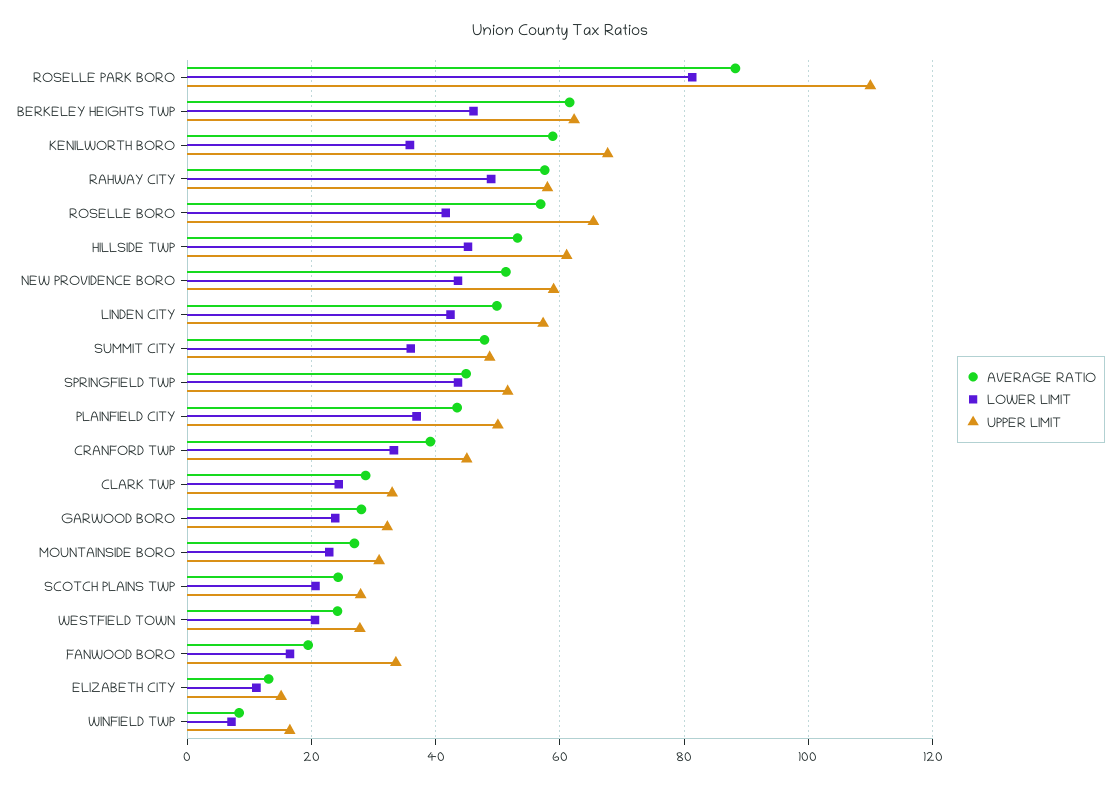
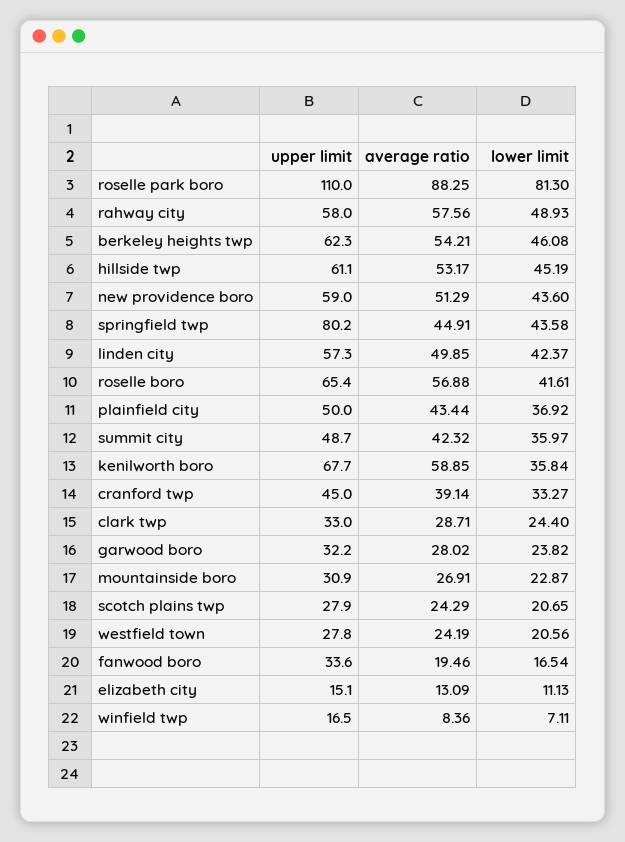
  {
    "AVERAGE RATIO": {
      "ROSELLE PARK BORO": 88.25,
-     "BERKELEY HEIGHTS TWP": 62,
+     "BERKELEY HEIGHTS TWP": 54.21,
      "KENILWORTH BORO": 58.85,
      "RAHWAY CITY": 57.56,
      "ROSELLE BORO": 56.88,
      "HILLSIDE TWP": 53.17,
      "NEW PROVIDENCE BORO": 51.29,
      "LINDEN CITY": 49.85,
-     "SUMMIT CITY": 48,
+     "SUMMIT CITY": 42.32,
      "SPRINGFIELD TWP": 44.91,
      "PLAINFIELD CITY": 43.44,
      "CRANFORD TWP": 39.14,
      "CLARK TWP": 28.71,
      "GARWOOD BORO": 28.02,
      "MOUNTAINSIDE BORO": 26.91,
      "SCOTCH PLAINS TWP": 24.29,
      "WESTFIELD TOWN": 24.19,
      "FANWOOD BORO": 19.46,
      "ELIZABETH CITY": 13.09,
      "WINFIELD TWP": 8.36
    },
    "LOWER LIMIT": {
      "ROSELLE PARK BORO": 81.3,
      "BERKELEY HEIGHTS TWP": 46.08,
      "KENILWORTH BORO": 35.84,
      "RAHWAY CITY": 48.93,
      "ROSELLE BORO": 41.61,
      "HILLSIDE TWP": 45.19,
      "NEW PROVIDENCE BORO": 43.6,
      "LINDEN CITY": 42.37,
      "SUMMIT CITY": 35.97,
      "SPRINGFIELD TWP": 43.58,
      "PLAINFIELD CITY": 36.92,
      "CRANFORD TWP": 33.27,
      "CLARK TWP": 24.4,
      "GARWOOD BORO": 23.82,
      "MOUNTAINSIDE BORO": 22.87,
      "SCOTCH PLAINS TWP": 20.65,
      "WESTFIELD TOWN": 20.56,
      "FANWOOD BORO": 16.54,
      "ELIZABETH CITY": 11.13,
      "WINFIELD TWP": 7.11
    },
    "UPPER LIMIT": {
      "ROSELLE PARK BORO": 110,
      "BERKELEY HEIGHTS TWP": 62.3,
      "KENILWORTH BORO": 67.7,
      "RAHWAY CITY": 58,
      "ROSELLE BORO": 65.4,
      "HILLSIDE TWP": 61.1,
      "NEW PROVIDENCE BORO": 59,
      "LINDEN CITY": 57.3,
      "SUMMIT CITY": 48.7,
-     "SPRINGFIELD TWP": 52,
+     "SPRINGFIELD TWP": 80.2,
      "PLAINFIELD CITY": 50,
      "CRANFORD TWP": 45,
      "CLARK TWP": 33,
      "GARWOOD BORO": 32.2,
      "MOUNTAINSIDE BORO": 30.9,
      "SCOTCH PLAINS TWP": 27.9,
      "WESTFIELD TOWN": 27.8,
      "FANWOOD BORO": 33.6,
      "ELIZABETH CITY": 15.1,
      "WINFIELD TWP": 16.5
    }
  }

